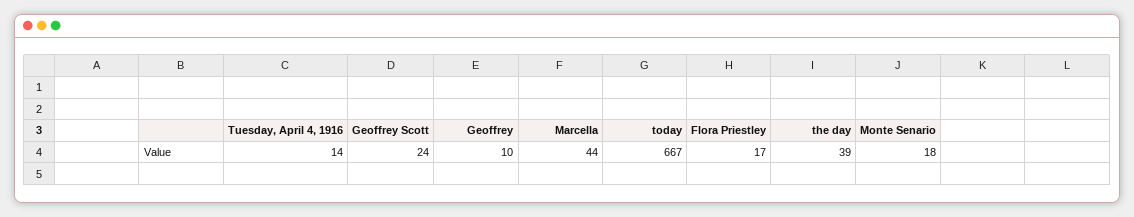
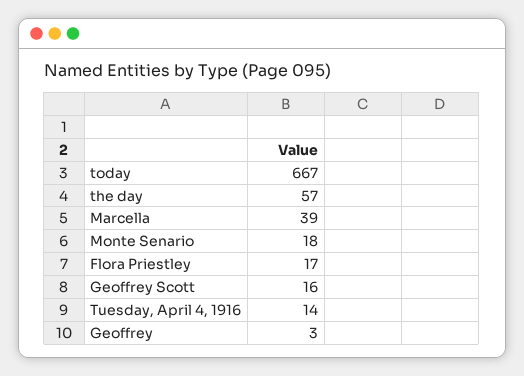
  {
    "Tuesday, April 4, 1916": 14,
-   "Geoffrey Scott": 24,
+   "Geoffrey Scott": 16,
-   "Geoffrey": 10,
+   "Geoffrey": 3,
-   "Marcella": 44,
+   "Marcella": 39,
    "today": 667,
    "Flora Priestley": 17,
-   "the day": 39,
+   "the day": 57,
    "Monte Senario": 18
  }

